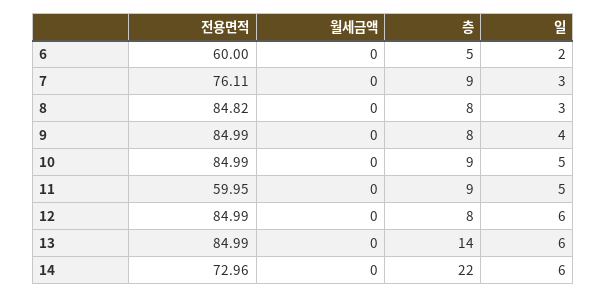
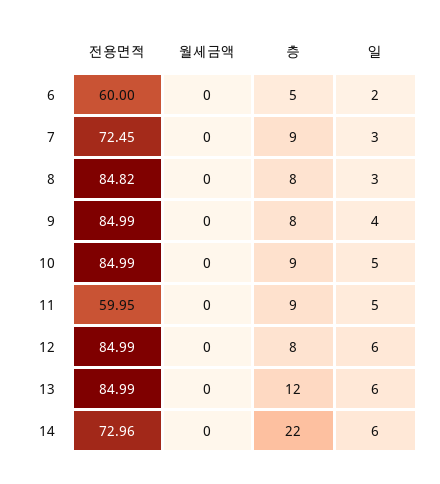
  {
    "전용면적": {
      "6": 60,
-     "7": 76.11,
+     "7": 72.45,
      "8": 84.82,
      "9": 84.99,
      "10": 84.99,
      "11": 59.95,
      "12": 84.99,
      "13": 84.99,
      "14": 72.96
    },
    "월세금액": {
      "6": 0,
      "7": 0,
      "8": 0,
      "9": 0,
      "10": 0,
      "11": 0,
      "12": 0,
      "13": 0,
      "14": 0
    },
    "층": {
      "6": 5,
      "7": 9,
      "8": 8,
      "9": 8,
      "10": 9,
      "11": 9,
      "12": 8,
-     "13": 14,
+     "13": 12,
      "14": 22
    },
    "일": {
      "6": 2,
      "7": 3,
      "8": 3,
      "9": 4,
      "10": 5,
      "11": 5,
      "12": 6,
      "13": 6,
      "14": 6
    }
  }

